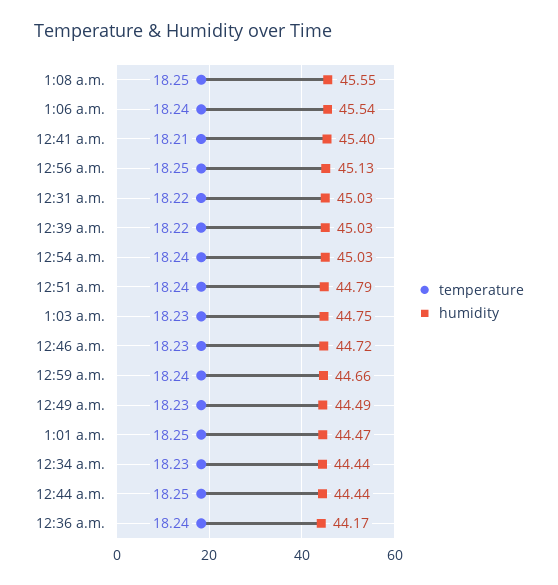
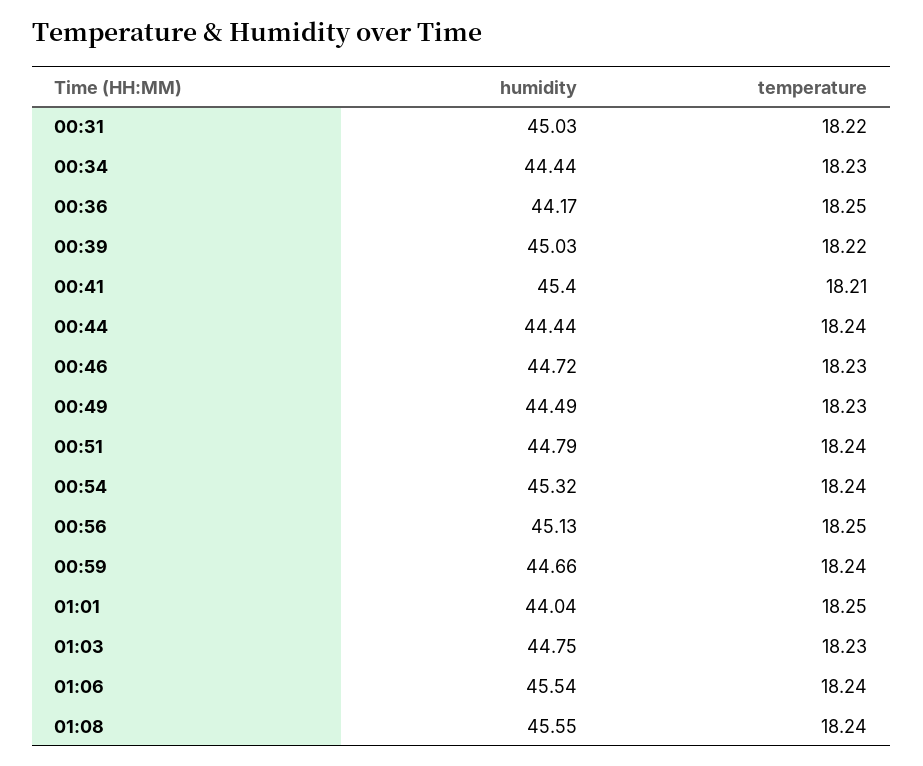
  {
    "temperature": {
-     "1:08 a.m.": 18.25,
+     "1:08 a.m.": 18.24,
      "1:06 a.m.": 18.24,
      "12:41 a.m.": 18.21,
      "12:56 a.m.": 18.25,
      "12:31 a.m.": 18.22,
      "12:39 a.m.": 18.22,
      "12:54 a.m.": 18.24,
      "12:51 a.m.": 18.24,
      "1:03 a.m.": 18.23,
      "12:46 a.m.": 18.23,
      "12:59 a.m.": 18.24,
      "12:49 a.m.": 18.23,
      "1:01 a.m.": 18.25,
      "12:34 a.m.": 18.23,
-     "12:44 a.m.": 18.25,
+     "12:44 a.m.": 18.24,
-     "12:36 a.m.": 18.24
+     "12:36 a.m.": 18.25
    },
    "humidity": {
      "1:08 a.m.": 45.55,
      "1:06 a.m.": 45.54,
      "12:41 a.m.": 45.4,
      "12:56 a.m.": 45.13,
      "12:31 a.m.": 45.03,
      "12:39 a.m.": 45.03,
-     "12:54 a.m.": 45.03,
+     "12:54 a.m.": 45.32,
      "12:51 a.m.": 44.79,
      "1:03 a.m.": 44.75,
      "12:46 a.m.": 44.72,
      "12:59 a.m.": 44.66,
      "12:49 a.m.": 44.49,
-     "1:01 a.m.": 44.47,
+     "1:01 a.m.": 44.04,
      "12:34 a.m.": 44.44,
      "12:44 a.m.": 44.44,
      "12:36 a.m.": 44.17
    }
  }

